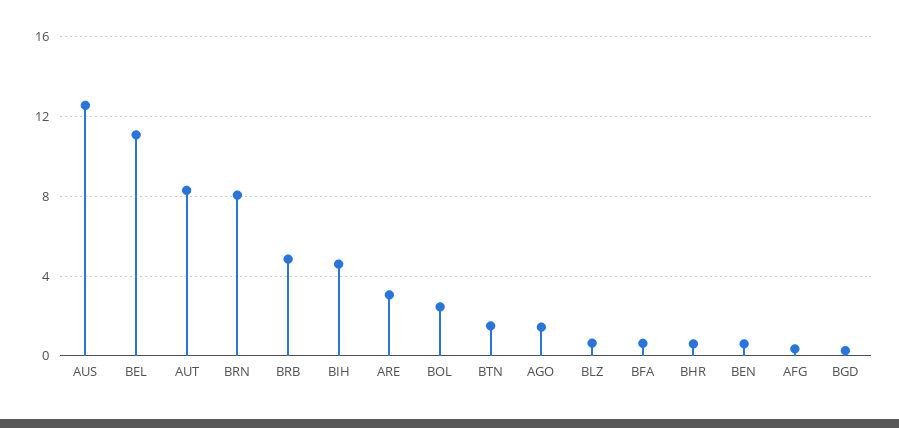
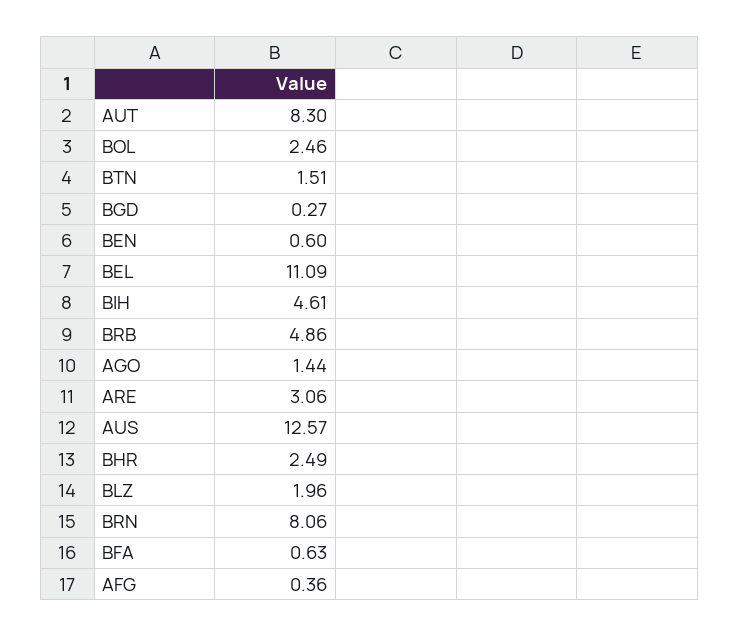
  {
    "AUS": 12.57,
    "BEL": 11.09,
    "AUT": 8.3,
    "BRN": 8.06,
    "BRB": 4.86,
    "BIH": 4.61,
    "ARE": 3.06,
    "BOL": 2.46,
    "BTN": 1.51,
    "AGO": 1.44,
-   "BLZ": 0.5,
+   "BLZ": 1.96,
    "BFA": 0.63,
-   "BHR": 0.5,
+   "BHR": 2.49,
    "BEN": 0.6,
    "AFG": 0.36,
    "BGD": 0.27
  }

